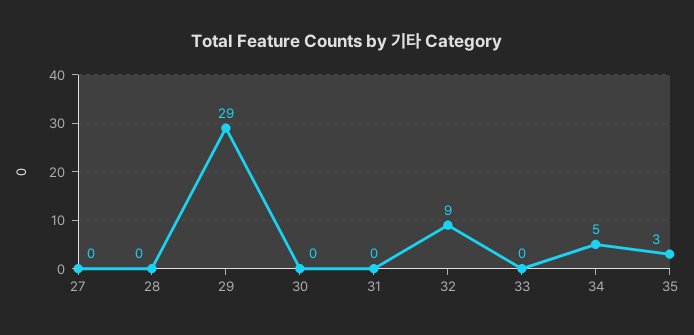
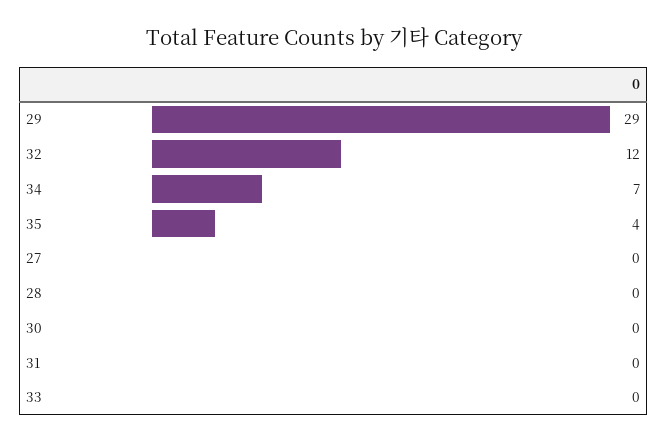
  {
    "27": 0,
    "28": 0,
    "29": 29,
    "30": 0,
    "31": 0,
-   "32": 9,
+   "32": 12,
    "33": 0,
-   "34": 5,
+   "34": 7,
-   "35": 3
+   "35": 4
  }

